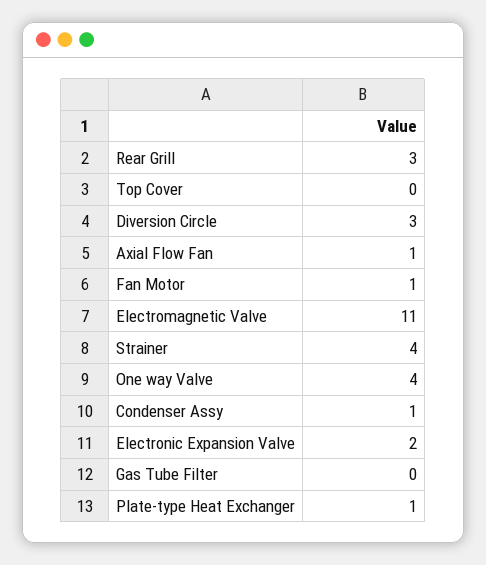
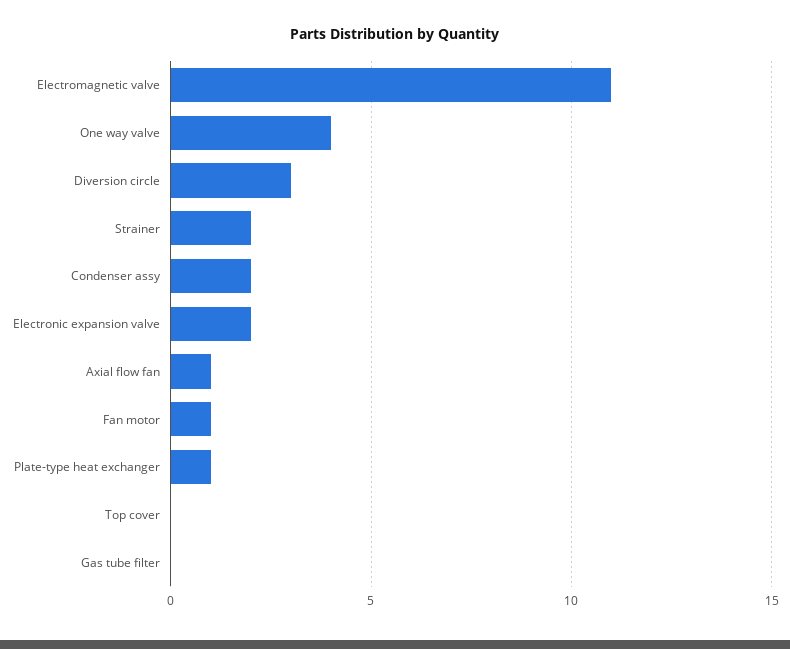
  {
-   "Rear Grill": 3,
    "Top Cover": 0,
    "Diversion Circle": 3,
    "Axial Flow Fan": 1,
    "Fan Motor": 1,
    "Electromagnetic Valve": 11,
-   "Strainer": 4,
+   "Strainer": 2,
    "One way Valve": 4,
-   "Condenser Assy": 1,
+   "Condenser Assy": 2,
    "Electronic Expansion Valve": 2,
    "Gas Tube Filter": 0,
    "Plate-type Heat Exchanger": 1
  }

